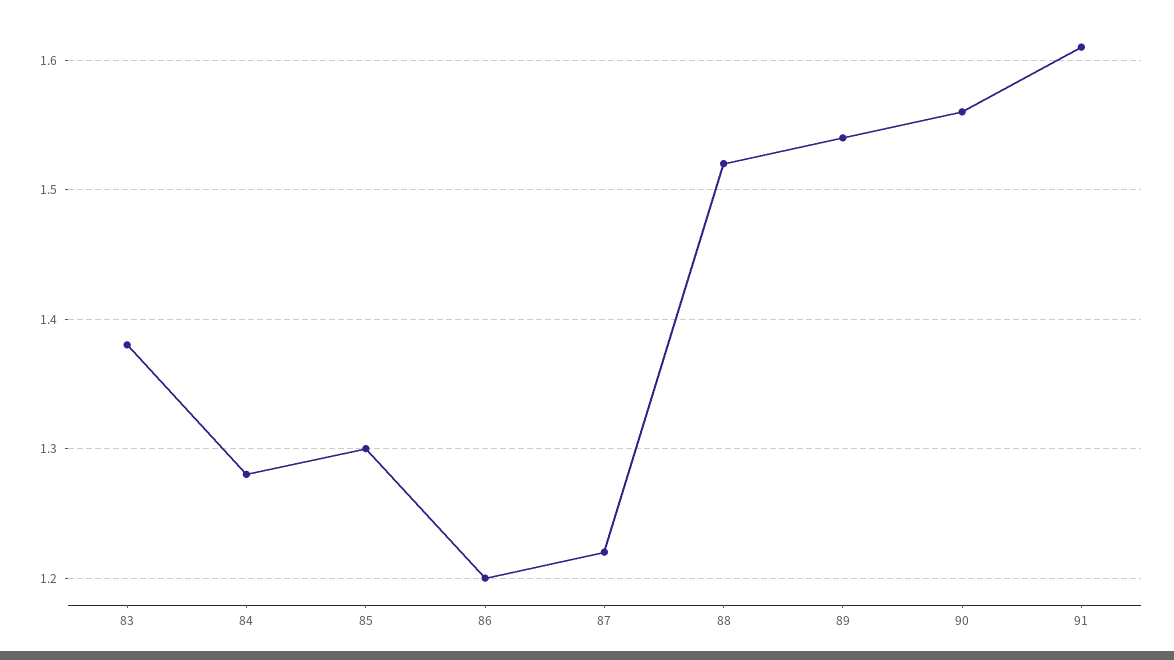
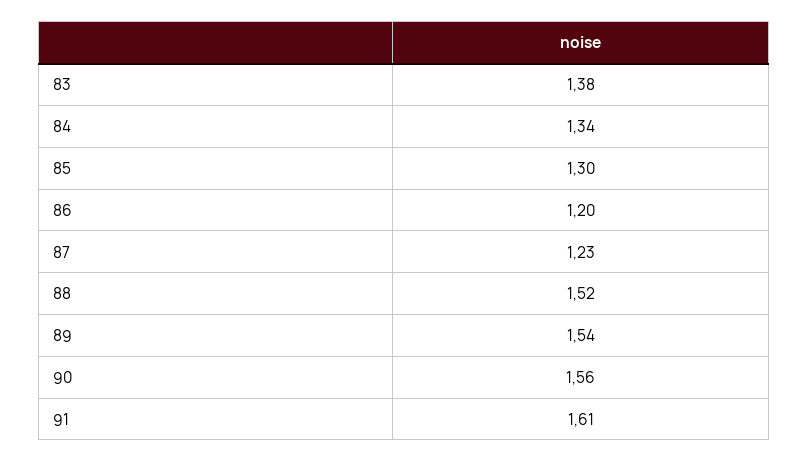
  {
    "83": 1.38,
-   "84": 1.28,
+   "84": 1.34,
    "85": 1.3,
    "86": 1.2,
-   "87": 1.22,
+   "87": 1.23,
    "88": 1.52,
    "89": 1.54,
    "90": 1.56,
    "91": 1.61
  }

